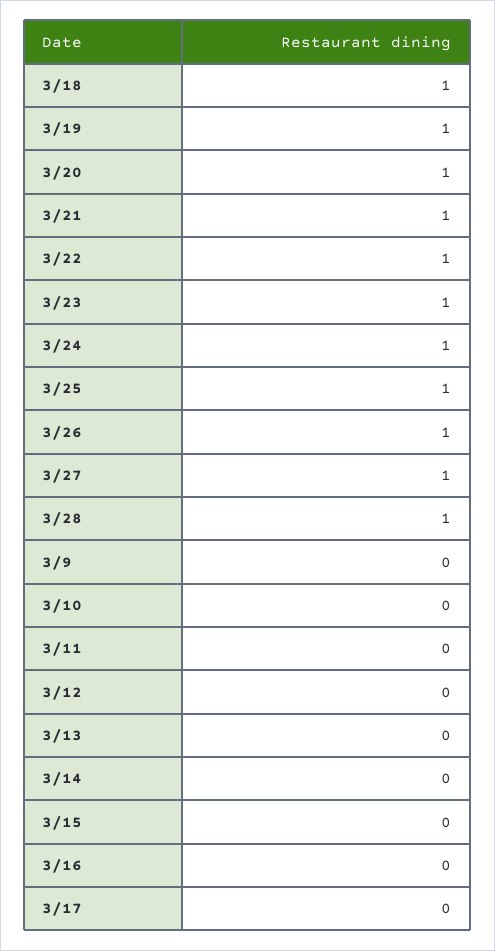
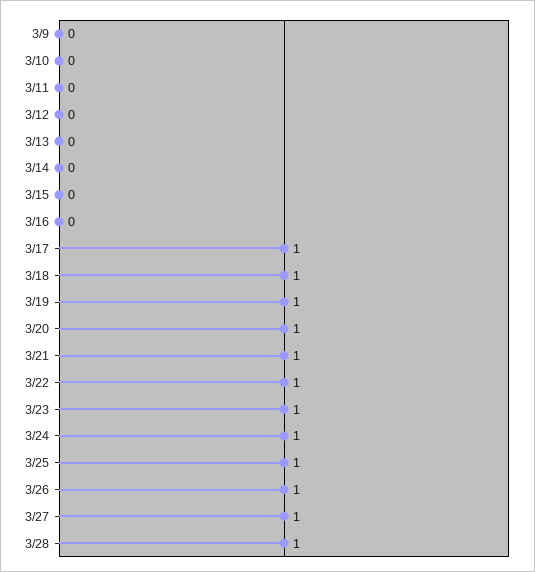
  {
    "3/18": 1,
    "3/19": 1,
    "3/20": 1,
    "3/21": 1,
    "3/22": 1,
    "3/23": 1,
    "3/24": 1,
    "3/25": 1,
    "3/26": 1,
    "3/27": 1,
    "3/28": 1,
    "3/9": 0,
    "3/10": 0,
    "3/11": 0,
    "3/12": 0,
    "3/13": 0,
    "3/14": 0,
    "3/15": 0,
    "3/16": 0,
-   "3/17": 0
+   "3/17": 1
  }

